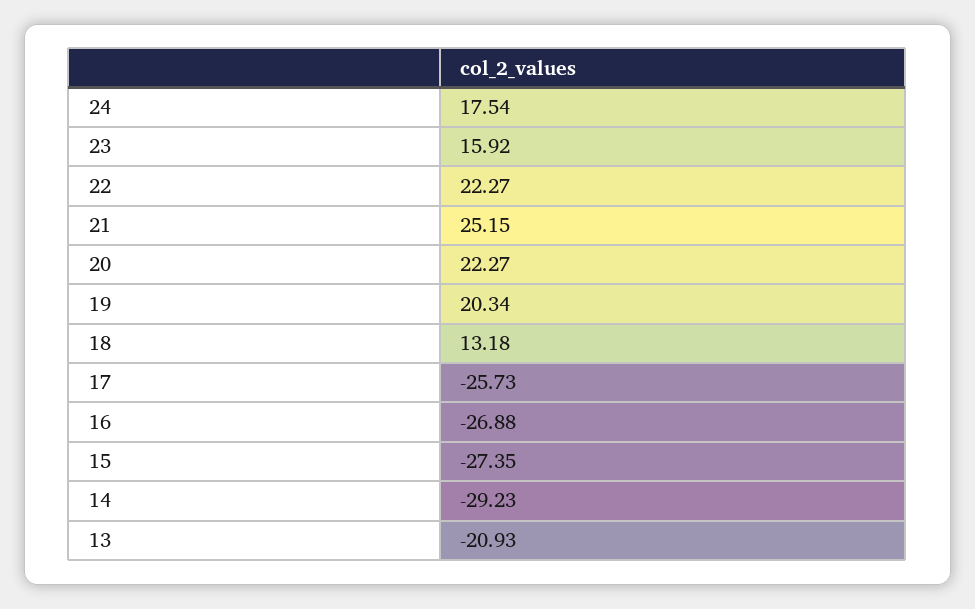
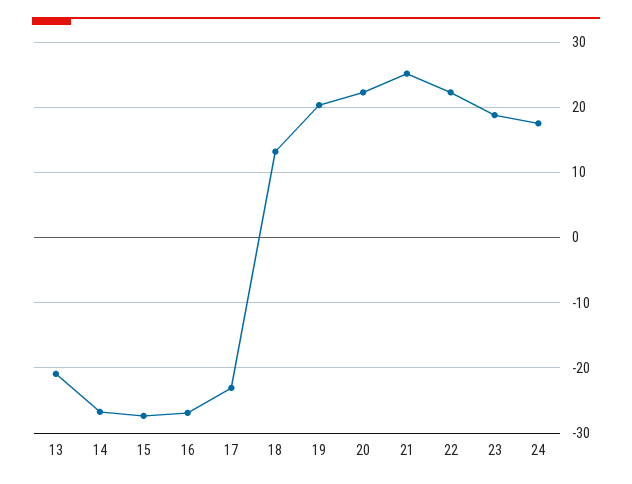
  {
    "24": 17.54,
-   "23": 15.92,
+   "23": 19,
    "22": 22.27,
    "21": 25.15,
    "20": 22.27,
    "19": 20.34,
    "18": 13.18,
-   "17": -25.73,
+   "17": -23,
    "16": -26.88,
    "15": -27.35,
-   "14": -29.23,
+   "14": -27,
    "13": -20.93
  }

